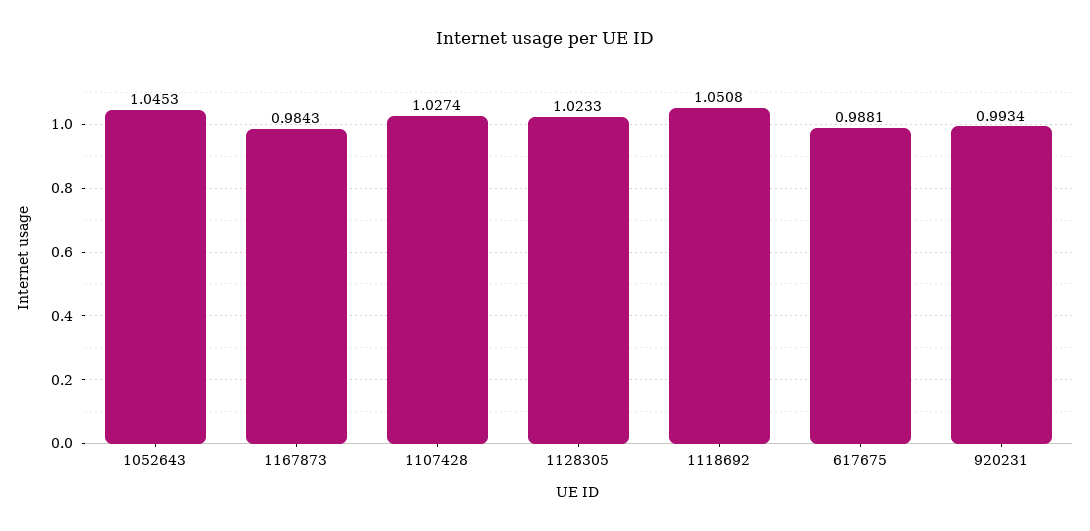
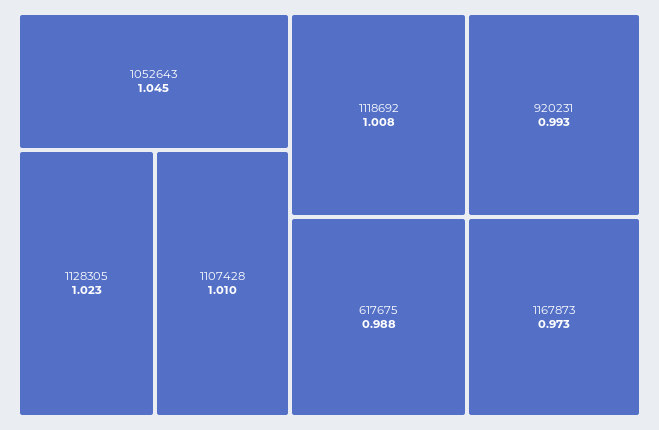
  {
    "1052643": 1.0453,
-   "1167873": 0.9843,
+   "1167873": 0.973,
-   "1107428": 1.0274,
+   "1107428": 1.01,
    "1128305": 1.0233,
-   "1118692": 1.0508,
+   "1118692": 1.008,
    "617675": 0.9881,
    "920231": 0.9934
  }

